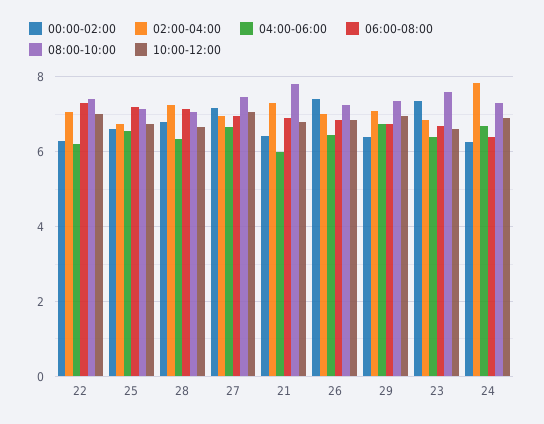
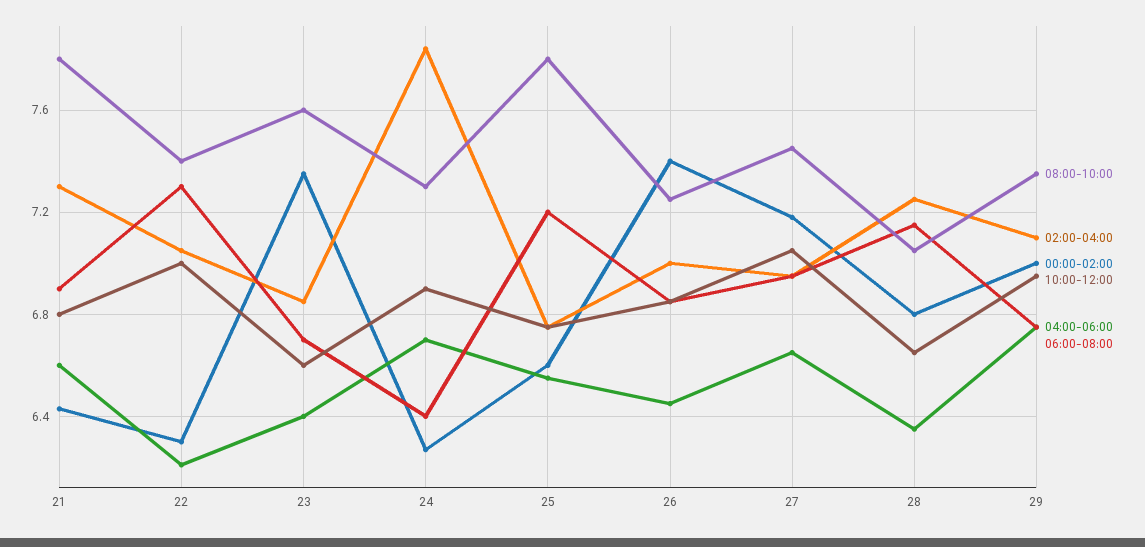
  {
    "00:00-02:00": {
      "22": 6.3,
      "25": 6.6,
      "28": 6.8,
      "27": 7.2,
      "21": 6.45,
      "26": 7.4,
-     "29": 6.4,
+     "29": 7,
      "23": 7.35,
      "24": 6.25
    },
    "02:00-04:00": {
      "22": 7.05,
      "25": 6.75,
      "28": 7.25,
      "27": 6.95,
      "21": 7.3,
      "26": 7,
      "29": 7.1,
      "23": 6.85,
      "24": 7.85
    },
    "04:00-06:00": {
      "22": 6.2,
      "25": 6.55,
      "28": 6.35,
      "27": 6.65,
-     "21": 6,
+     "21": 6.6,
      "26": 6.45,
      "29": 6.75,
      "23": 6.4,
      "24": 6.7
    },
    "06:00-08:00": {
      "22": 7.3,
      "25": 7.2,
      "28": 7.15,
      "27": 6.95,
      "21": 6.9,
      "26": 6.85,
      "29": 6.75,
      "23": 6.7,
      "24": 6.4
    },
    "08:00-10:00": {
      "22": 7.4,
-     "25": 7.2,
+     "25": 7.8,
      "28": 7.05,
      "27": 7.45,
      "21": 7.8,
      "26": 7.25,
      "29": 7.35,
      "23": 7.6,
      "24": 7.3
    },
    "10:00-12:00": {
      "22": 7,
      "25": 6.75,
      "28": 6.65,
      "27": 7.05,
      "21": 6.8,
      "26": 6.85,
      "29": 6.95,
      "23": 6.6,
      "24": 6.9
    }
  }

